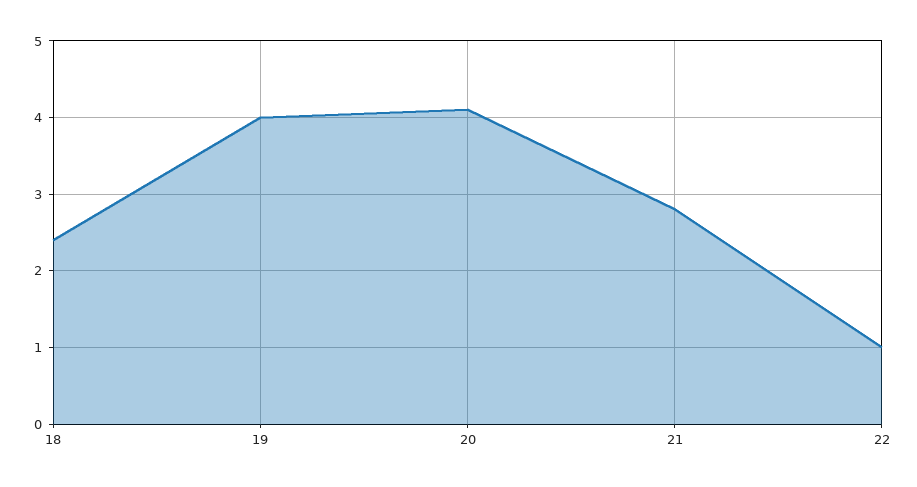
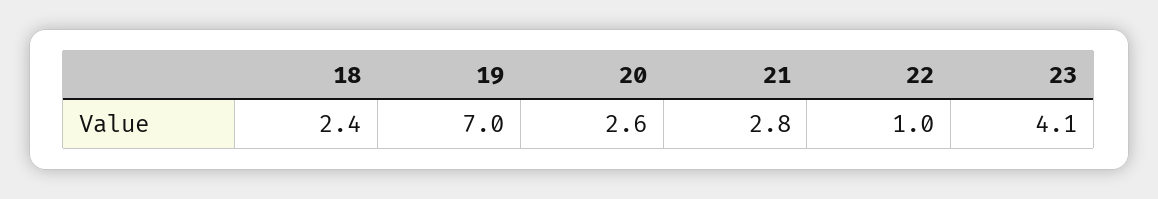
  {
    "18": 2.4,
-   "19": 4,
+   "19": 7,
-   "20": 4.1,
+   "20": 2.6,
    "21": 2.8,
-   "22": 1
+   "22": 1,
+   "23": 4.1
  }

